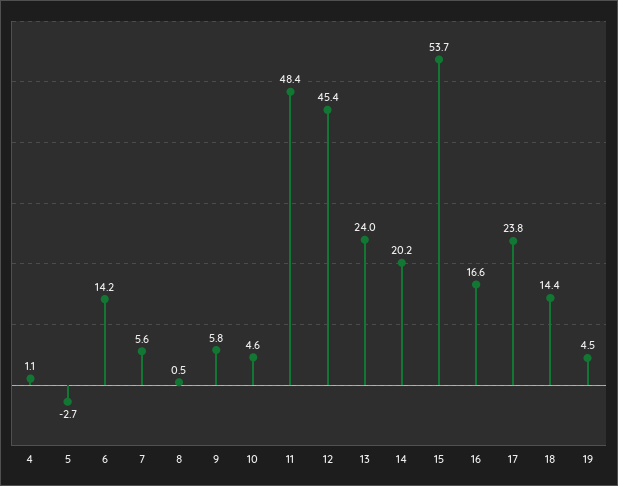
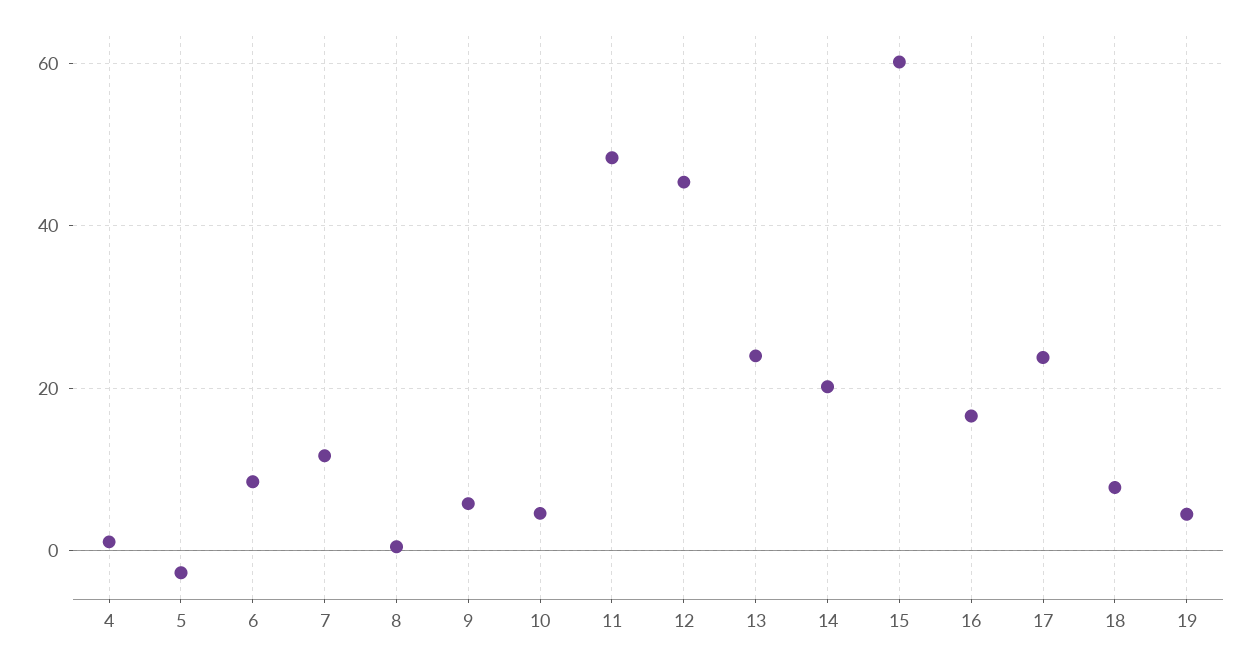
  {
    "4": 1.1,
    "5": -2.7,
-   "6": 14.2,
+   "6": 8,
-   "7": 5.6,
+   "7": 12,
    "8": 0.5,
    "9": 5.8,
    "10": 4.6,
    "11": 48.4,
    "12": 45.4,
    "13": 24,
    "14": 20.2,
-   "15": 53.7,
+   "15": 60,
    "16": 16.6,
    "17": 23.8,
-   "18": 14.4,
+   "18": 8,
    "19": 4.5
  }

